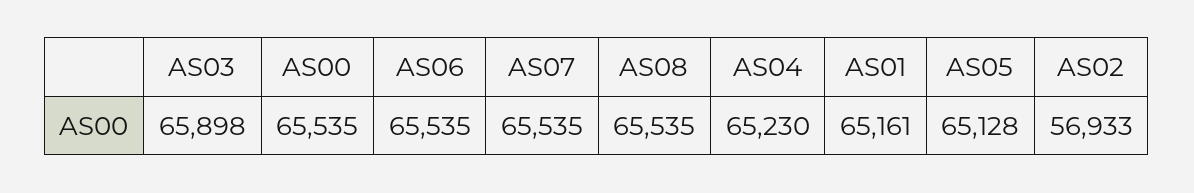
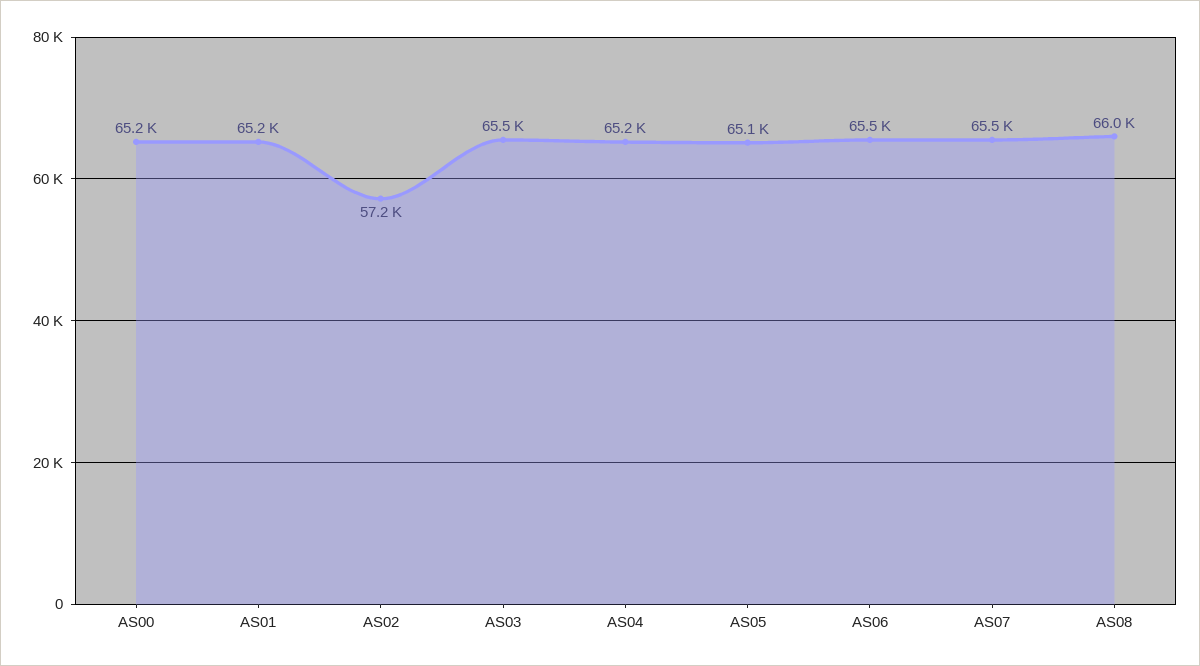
  {
-   "AS03": 65898,
+   "AS03": 65500,
-   "AS00": 65535,
+   "AS00": 65200,
    "AS06": 65535,
    "AS07": 65535,
-   "AS08": 65535,
+   "AS08": 66000,
    "AS04": 65230,
    "AS01": 65161,
    "AS05": 65128,
-   "AS02": 56933
+   "AS02": 57200
  }

